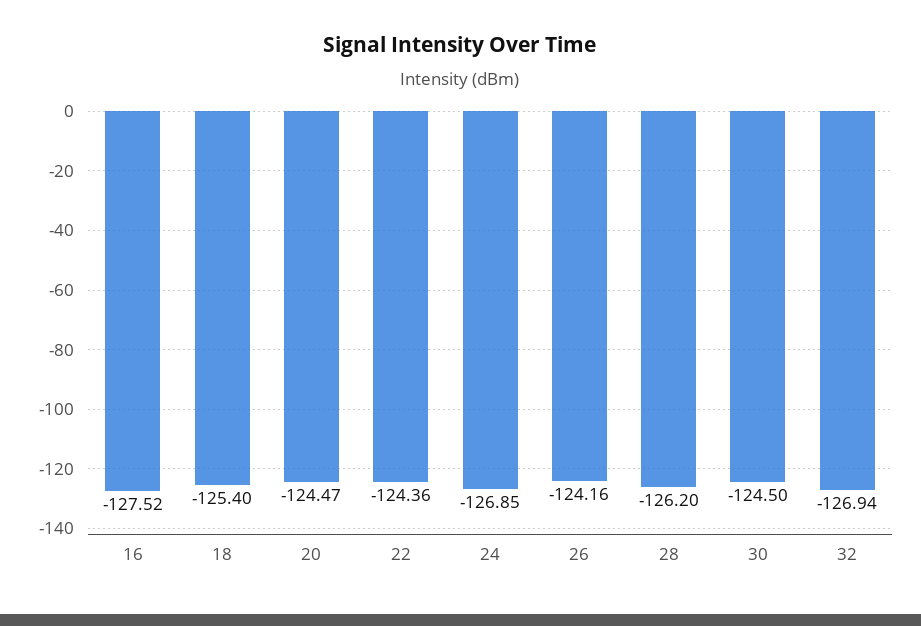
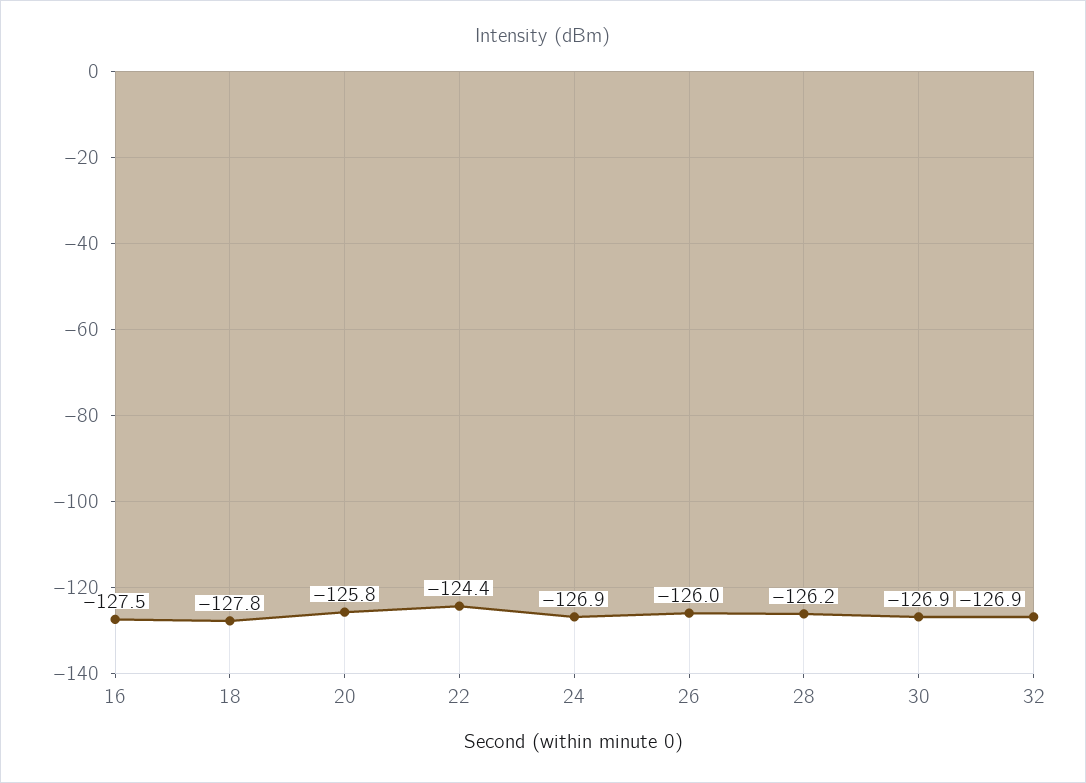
  {
    "16": -127.52,
-   "18": -125.4,
+   "18": -127.8,
-   "20": -124.47,
+   "20": -125.8,
    "22": -124.36,
    "24": -126.85,
-   "26": -124.16,
+   "26": -126,
    "28": -126.2,
-   "30": -124.5,
+   "30": -126.9,
    "32": -126.94
  }

